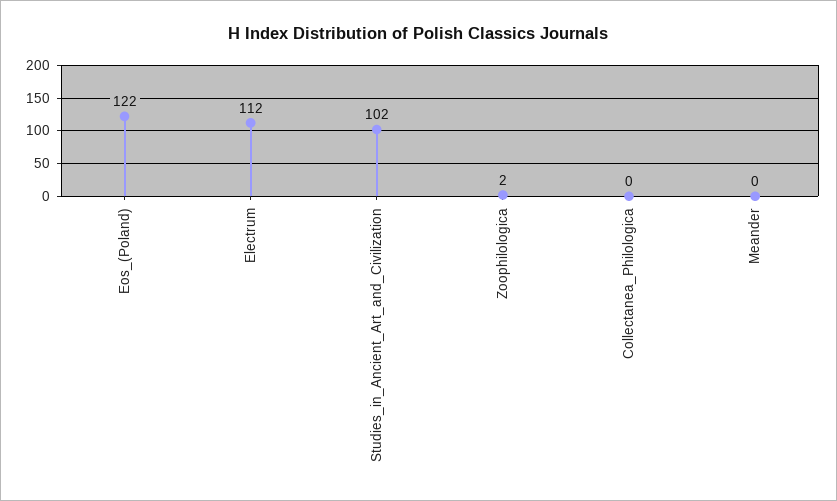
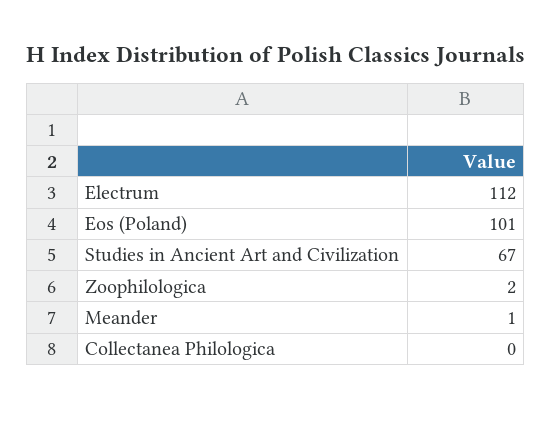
  {
-   "Eos_(Poland)": 122,
+   "Eos_(Poland)": 101,
    "Electrum": 112,
-   "Studies_in_Ancient_Art_and_Civilization": 102,
+   "Studies_in_Ancient_Art_and_Civilization": 67,
    "Zoophilologica": 2,
    "Collectanea_Philologica": 0,
-   "Meander": 0
+   "Meander": 1
  }

